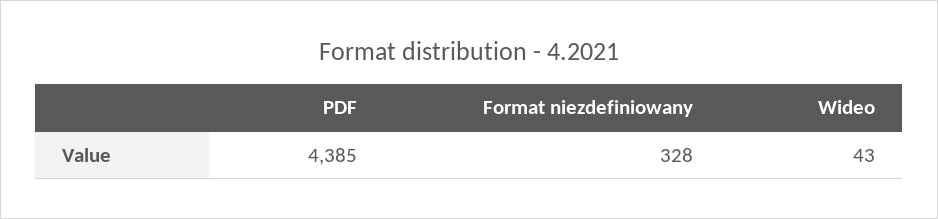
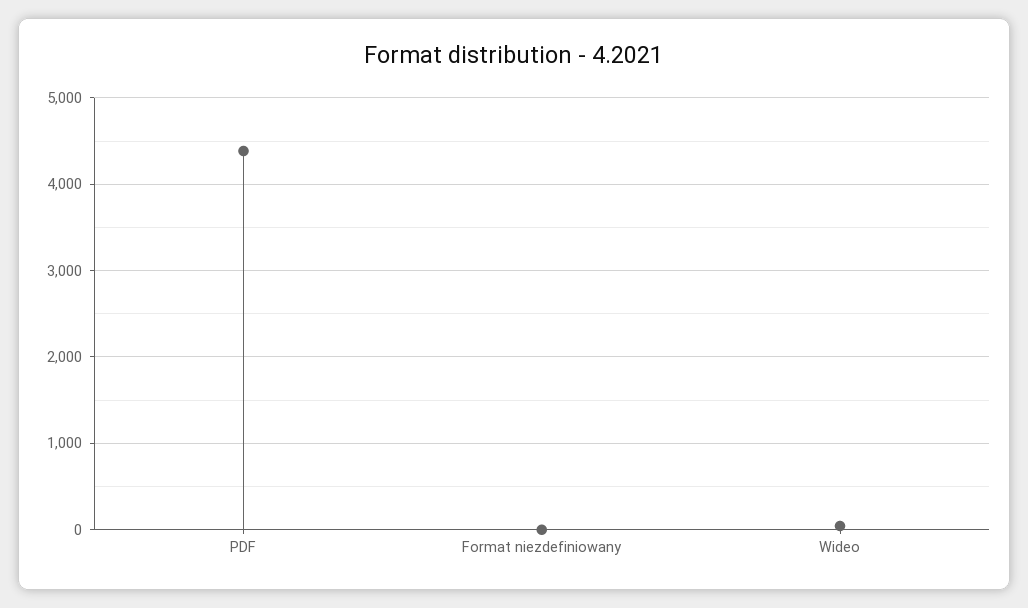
  {
    "PDF": 4385,
-   "Format niezdefiniowany": 328,
+   "Format niezdefiniowany": 0,
    "Wideo": 43
  }

